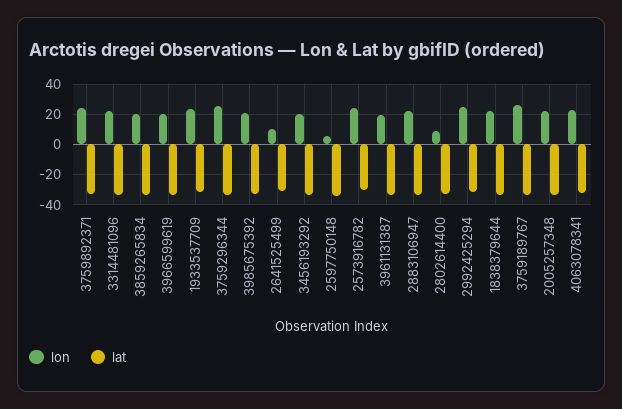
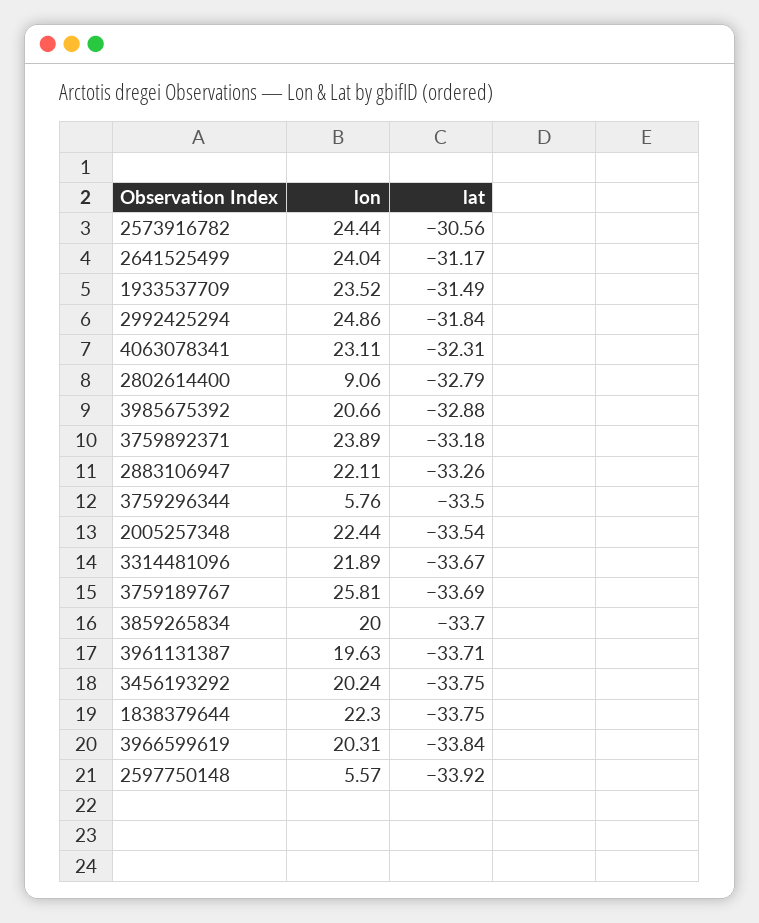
  {
    "lon": {
      "3759892371": 23.89,
      "3314481096": 21.89,
      "3859265834": 20,
      "3966599619": 20.31,
      "1933537709": 23.52,
-     "3759296344": 25,
+     "3759296344": 5.76,
      "3985675392": 20.66,
-     "2641525499": 10,
+     "2641525499": 24.04,
      "3456193292": 20.24,
      "2597750148": 5.57,
      "2573916782": 24.44,
      "3961131387": 19.63,
      "2883106947": 22.11,
      "2802614400": 9.06,
      "2992425294": 24.86,
      "1838379644": 22.3,
      "3759189767": 25.81,
      "2005257348": 22.44,
      "4063078341": 23.11
    },
    "lat": {
      "3759892371": -33.18,
      "3314481096": -33.67,
      "3859265834": -33.7,
      "3966599619": -33.84,
      "1933537709": -31.49,
      "3759296344": -33.5,
      "3985675392": -32.88,
      "2641525499": -31.17,
      "3456193292": -33.75,
      "2597750148": -33.92,
      "2573916782": -30.56,
      "3961131387": -33.71,
      "2883106947": -33.26,
      "2802614400": -32.79,
      "2992425294": -31.84,
      "1838379644": -33.75,
      "3759189767": -33.69,
      "2005257348": -33.54,
      "4063078341": -32.31
    }
  }

